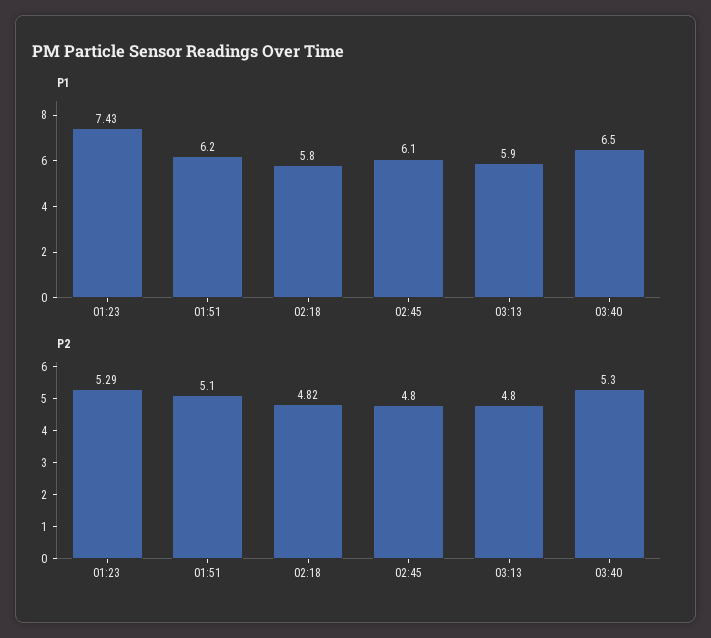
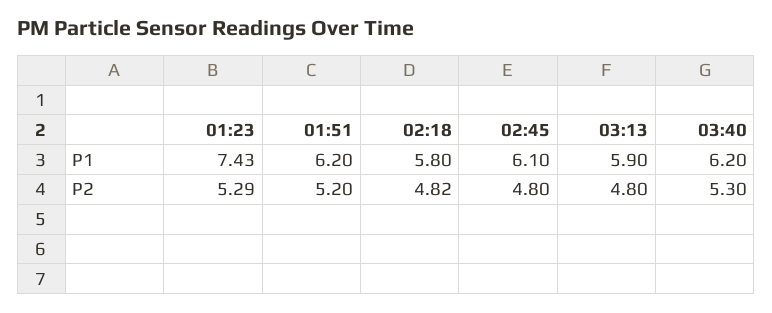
  {
    "P1": {
      "01:23": 7.43,
      "01:51": 6.2,
      "02:18": 5.8,
      "02:45": 6.1,
      "03:13": 5.9,
-     "03:40": 6.5
+     "03:40": 6.2
    },
    "P2": {
      "01:23": 5.29,
-     "01:51": 5.1,
+     "01:51": 5.2,
      "02:18": 4.82,
      "02:45": 4.8,
      "03:13": 4.8,
      "03:40": 5.3
    }
  }

